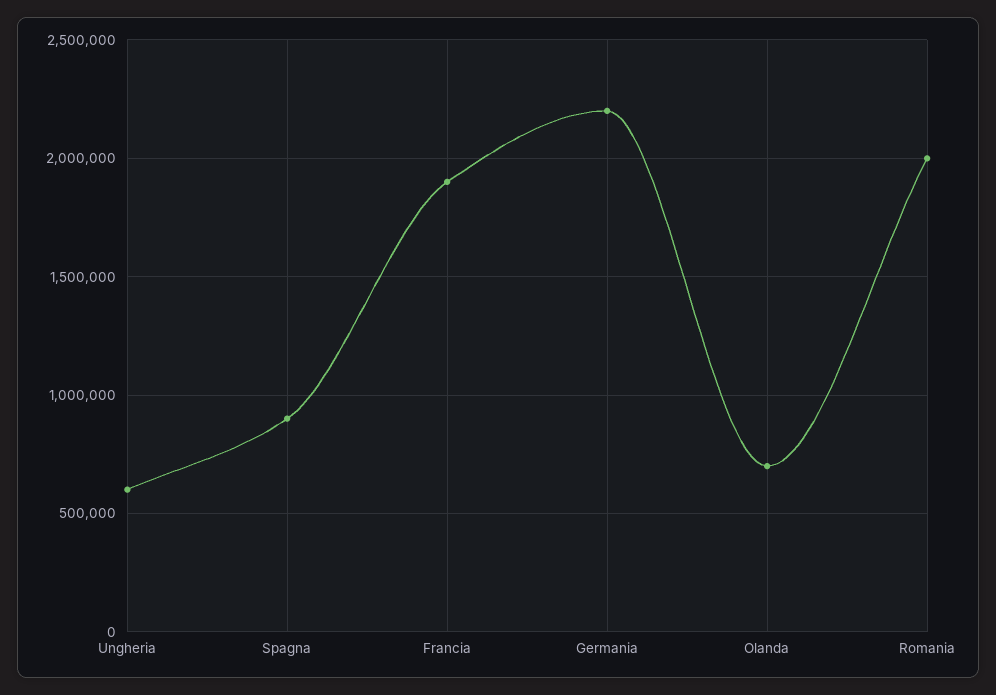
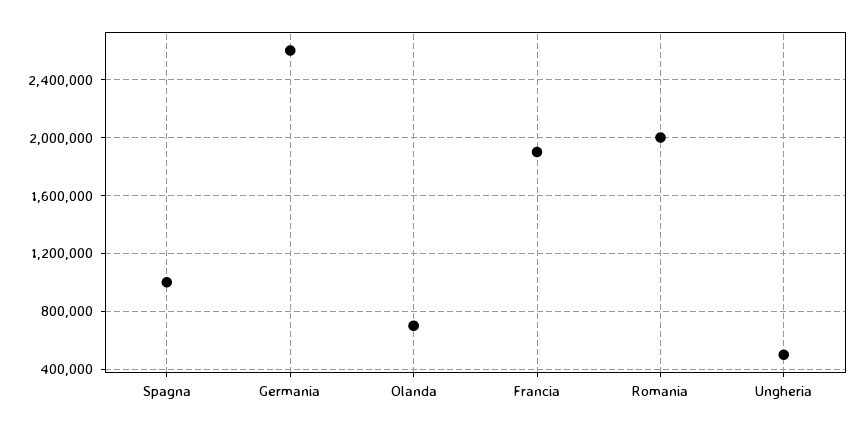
  {
-   "Ungheria": 600000,
+   "Ungheria": 500000,
-   "Spagna": 900000,
+   "Spagna": 1000000,
    "Francia": 1900000,
-   "Germania": 2200000,
+   "Germania": 2600000,
    "Olanda": 700000,
    "Romania": 2000000
  }

